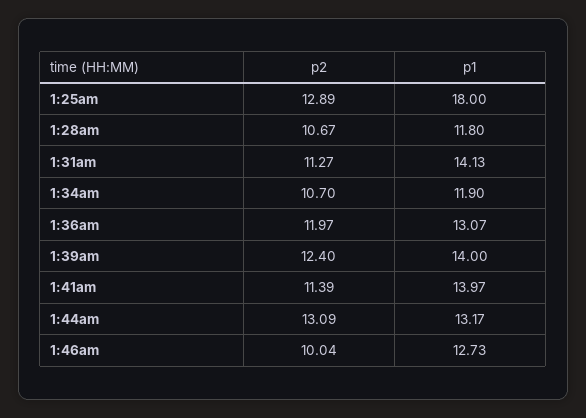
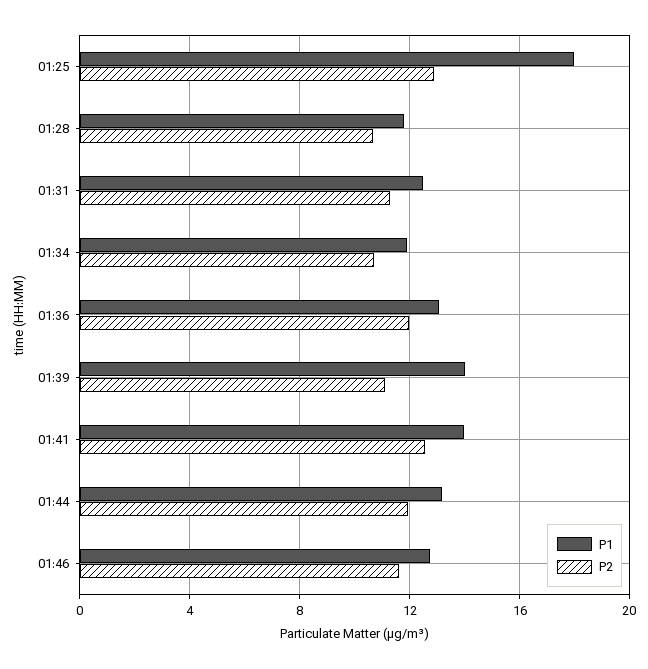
  {
    "p2": {
      "1:25am": 12.89,
      "1:28am": 10.67,
      "1:31am": 11.27,
      "1:34am": 10.7,
      "1:36am": 11.97,
-     "1:39am": 12.4,
+     "1:39am": 11,
-     "1:41am": 11.39,
+     "1:41am": 12.5,
-     "1:44am": 13.09,
+     "1:44am": 12,
-     "1:46am": 10.04
+     "1:46am": 11.5
    },
    "p1": {
      "1:25am": 18,
      "1:28am": 11.8,
-     "1:31am": 14.13,
+     "1:31am": 12.5,
      "1:34am": 11.9,
      "1:36am": 13.07,
      "1:39am": 14,
      "1:41am": 13.97,
      "1:44am": 13.17,
      "1:46am": 12.73
    }
  }

